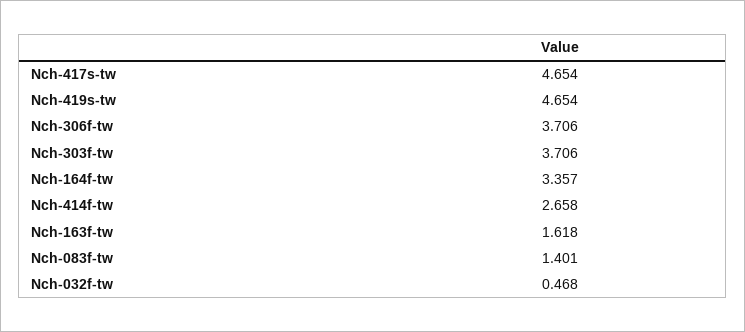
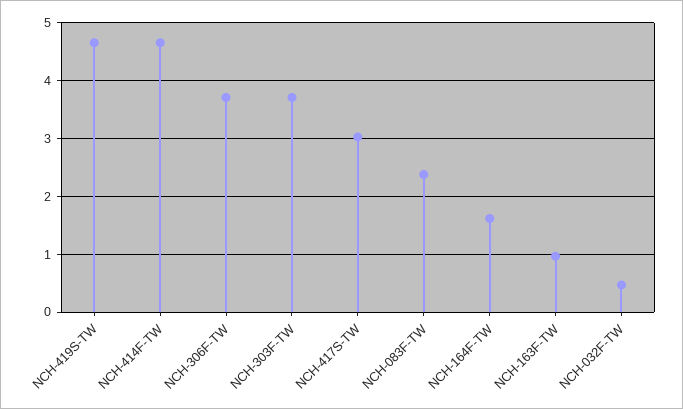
  {
-   "Nch-417s-tw": 4.654,
+   "Nch-417s-tw": 3,
    "Nch-419s-tw": 4.654,
    "Nch-306f-tw": 3.706,
    "Nch-303f-tw": 3.706,
-   "Nch-164f-tw": 3.357,
+   "Nch-164f-tw": 1.6,
-   "Nch-414f-tw": 2.658,
+   "Nch-414f-tw": 4.6,
-   "Nch-163f-tw": 1.618,
+   "Nch-163f-tw": 1,
-   "Nch-083f-tw": 1.401,
+   "Nch-083f-tw": 2.4,
    "Nch-032f-tw": 0.468
  }

